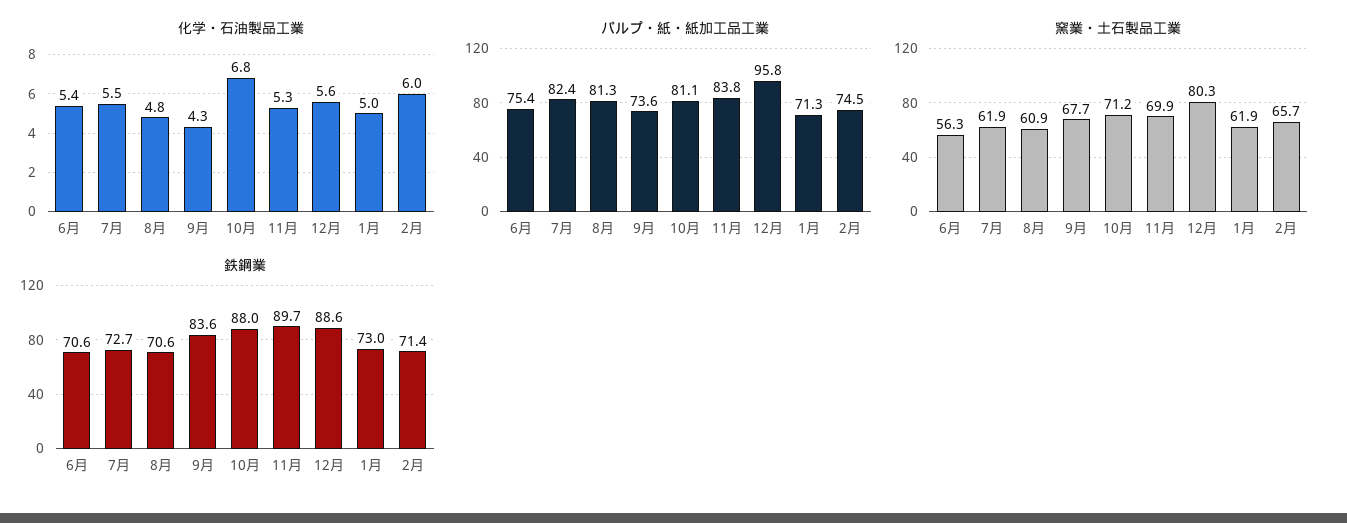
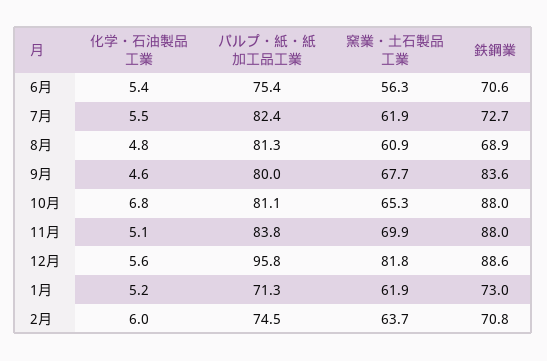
  {
    "化学・石油製品工業": {
      "6月": 5.4,
      "7月": 5.5,
      "8月": 4.8,
-     "9月": 4.3,
+     "9月": 4.6,
      "10月": 6.8,
-     "11月": 5.3,
+     "11月": 5.1,
      "12月": 5.6,
-     "1月": 5,
+     "1月": 5.2,
      "2月": 6
    },
    "パルプ・紙・紙加工品工業": {
      "6月": 75.4,
      "7月": 82.4,
      "8月": 81.3,
-     "9月": 73.6,
+     "9月": 80,
      "10月": 81.1,
      "11月": 83.8,
      "12月": 95.8,
      "1月": 71.3,
      "2月": 74.5
    },
    "窯業・土石製品工業": {
      "6月": 56.3,
      "7月": 61.9,
      "8月": 60.9,
      "9月": 67.7,
-     "10月": 71.2,
+     "10月": 65.3,
      "11月": 69.9,
-     "12月": 80.3,
+     "12月": 81.8,
      "1月": 61.9,
-     "2月": 65.7
+     "2月": 63.7
    },
    "鉄鋼業": {
      "6月": 70.6,
      "7月": 72.7,
-     "8月": 70.6,
+     "8月": 68.9,
      "9月": 83.6,
      "10月": 88,
-     "11月": 89.7,
+     "11月": 88,
      "12月": 88.6,
      "1月": 73,
-     "2月": 71.4
+     "2月": 70.8
    }
  }

